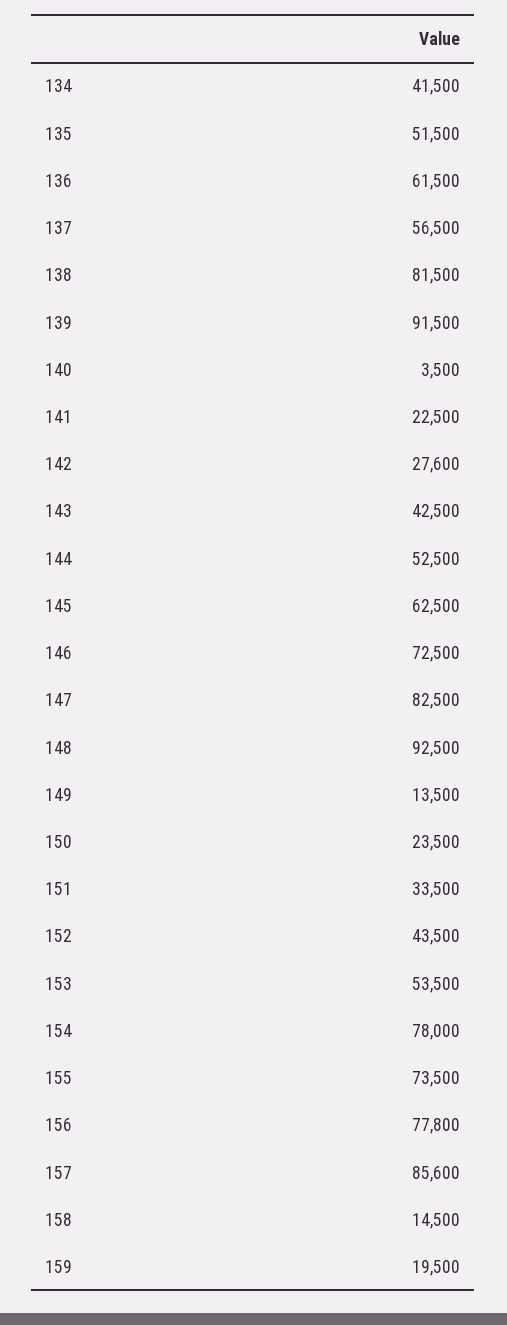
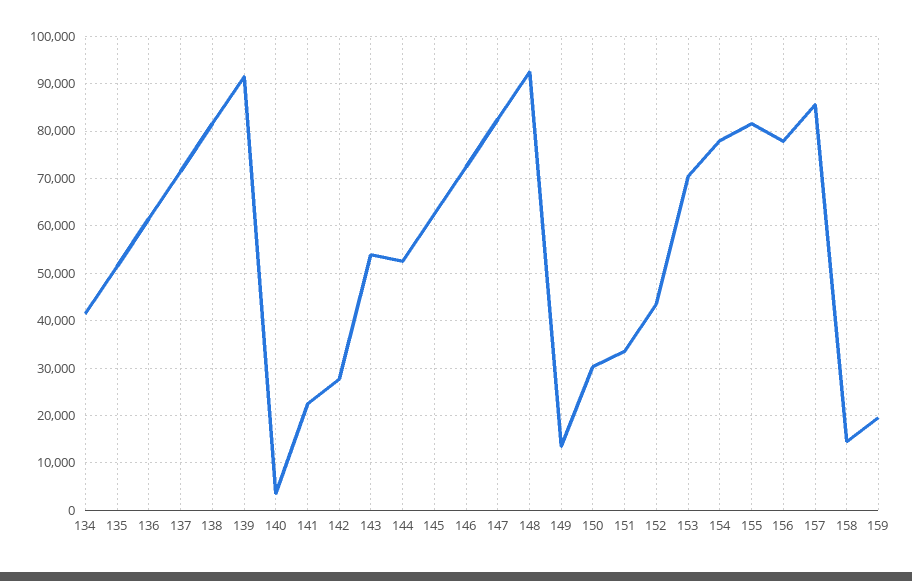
  {
    "134": 41500,
    "135": 51500,
    "136": 61500,
-   "137": 56500,
+   "137": 72000,
    "138": 81500,
    "139": 91500,
    "140": 3500,
    "141": 22500,
    "142": 27600,
-   "143": 42500,
+   "143": 54000,
    "144": 52500,
    "145": 62500,
    "146": 72500,
    "147": 82500,
    "148": 92500,
    "149": 13500,
-   "150": 23500,
+   "150": 30000,
    "151": 33500,
    "152": 43500,
-   "153": 53500,
+   "153": 70000,
    "154": 78000,
-   "155": 73500,
+   "155": 82000,
    "156": 77800,
    "157": 85600,
    "158": 14500,
    "159": 19500
  }

